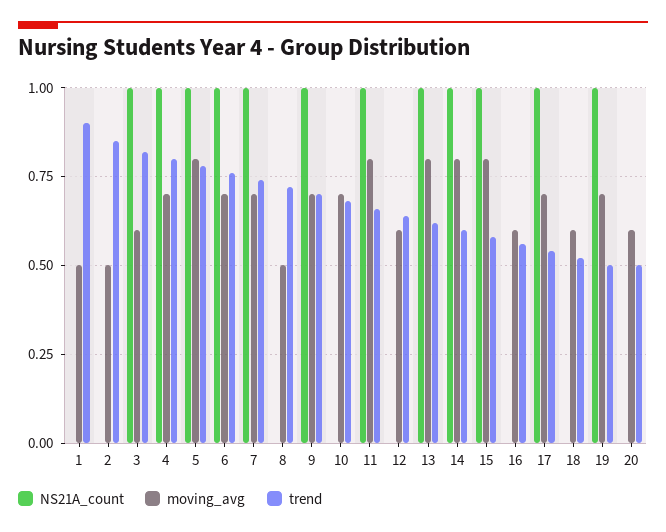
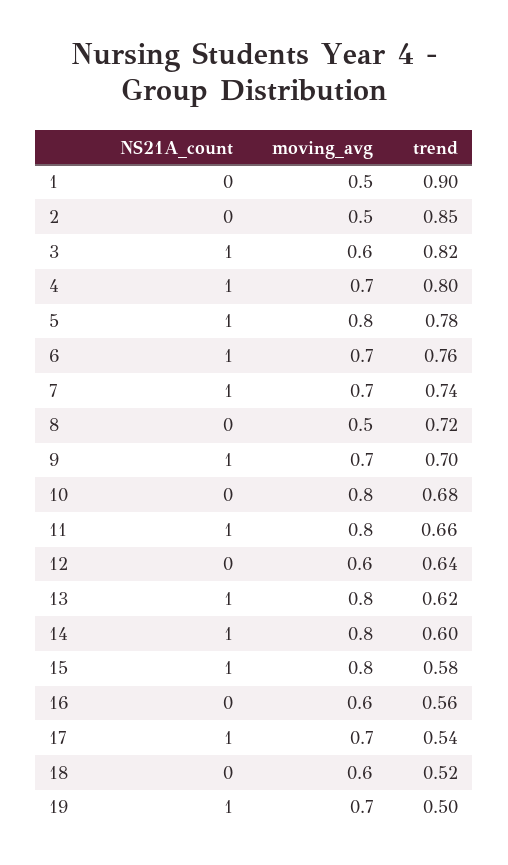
  {
    "NS21A_count": {
      "1": 0,
      "2": 0,
      "3": 1,
      "4": 1,
      "5": 1,
      "6": 1,
      "7": 1,
      "8": 0,
      "9": 1,
      "10": 0,
      "11": 1,
      "12": 0,
      "13": 1,
      "14": 1,
      "15": 1,
      "16": 0,
      "17": 1,
      "18": 0,
-     "19": 1,
+     "19": 1
-     "20": 0
    },
    "moving_avg": {
      "1": 0.5,
      "2": 0.5,
      "3": 0.6,
      "4": 0.7,
      "5": 0.8,
      "6": 0.7,
      "7": 0.7,
      "8": 0.5,
      "9": 0.7,
-     "10": 0.7,
+     "10": 0.8,
      "11": 0.8,
      "12": 0.6,
      "13": 0.8,
      "14": 0.8,
      "15": 0.8,
      "16": 0.6,
      "17": 0.7,
      "18": 0.6,
-     "19": 0.7,
+     "19": 0.7
-     "20": 0.6
    },
    "trend": {
      "1": 0.9,
      "2": 0.85,
      "3": 0.82,
      "4": 0.8,
      "5": 0.78,
      "6": 0.76,
      "7": 0.74,
      "8": 0.72,
      "9": 0.7,
      "10": 0.68,
      "11": 0.66,
      "12": 0.64,
      "13": 0.62,
      "14": 0.6,
      "15": 0.58,
      "16": 0.56,
      "17": 0.54,
      "18": 0.52,
-     "19": 0.5,
+     "19": 0.5
-     "20": 0.5
    }
  }

